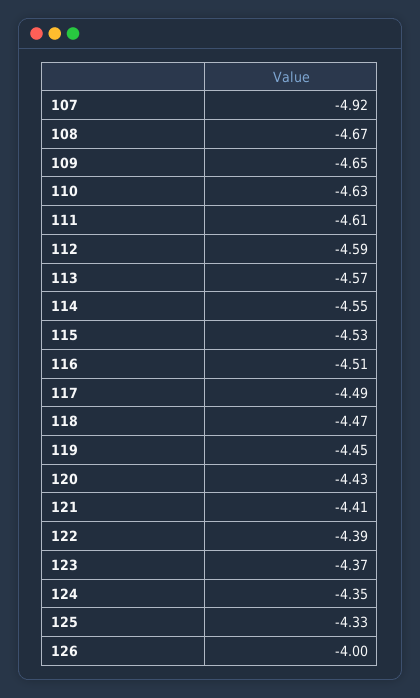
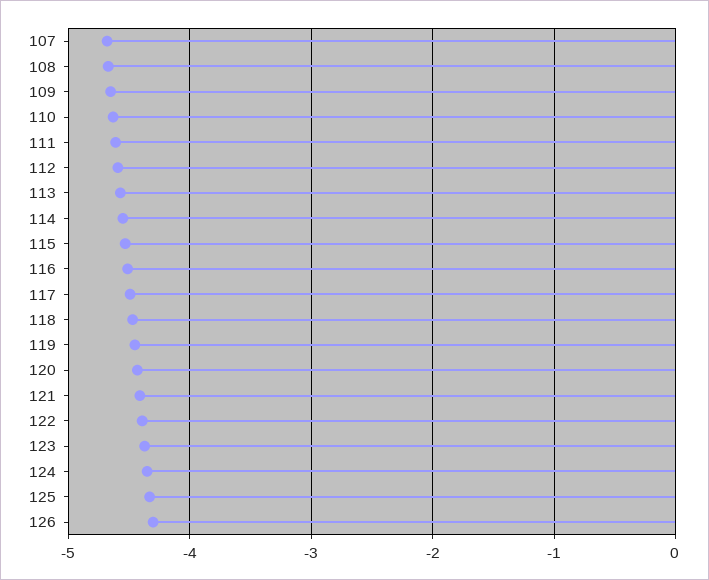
  {
-   "107": -4.92,
+   "107": -4.7,
    "108": -4.67,
    "109": -4.65,
    "110": -4.63,
    "111": -4.61,
    "112": -4.59,
    "113": -4.57,
    "114": -4.55,
    "115": -4.53,
    "116": -4.51,
    "117": -4.49,
    "118": -4.47,
    "119": -4.45,
    "120": -4.43,
    "121": -4.41,
    "122": -4.39,
    "123": -4.37,
    "124": -4.35,
    "125": -4.33,
-   "126": -4
+   "126": -4.3
  }

